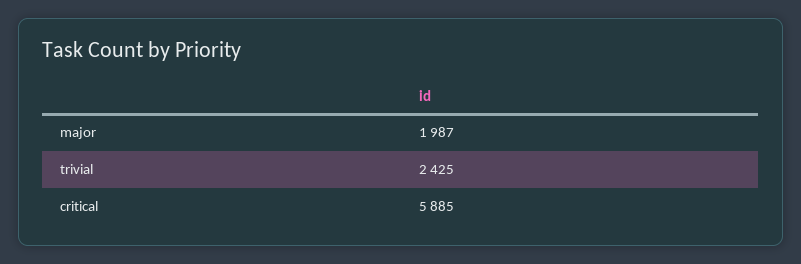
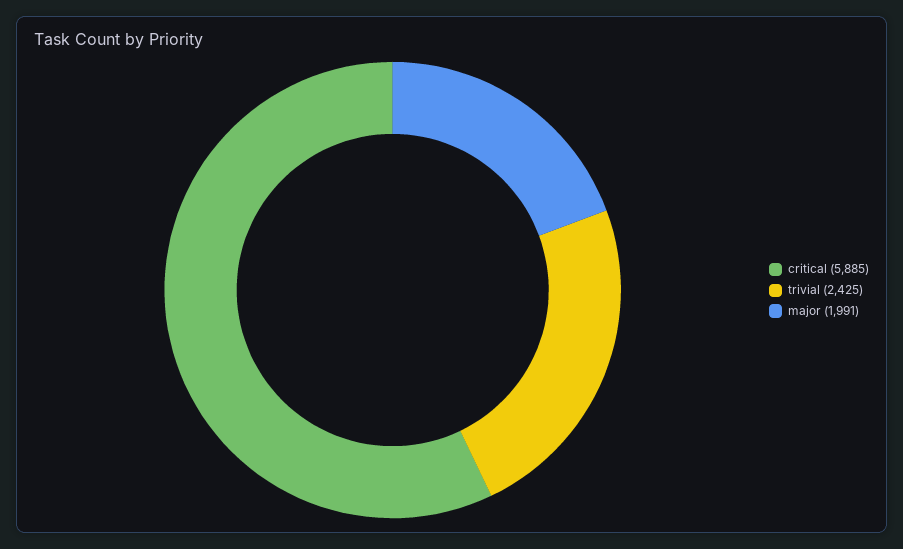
  {
-   "major": 1987,
+   "major": 1991,
    "trivial": 2425,
    "critical": 5885
  }

